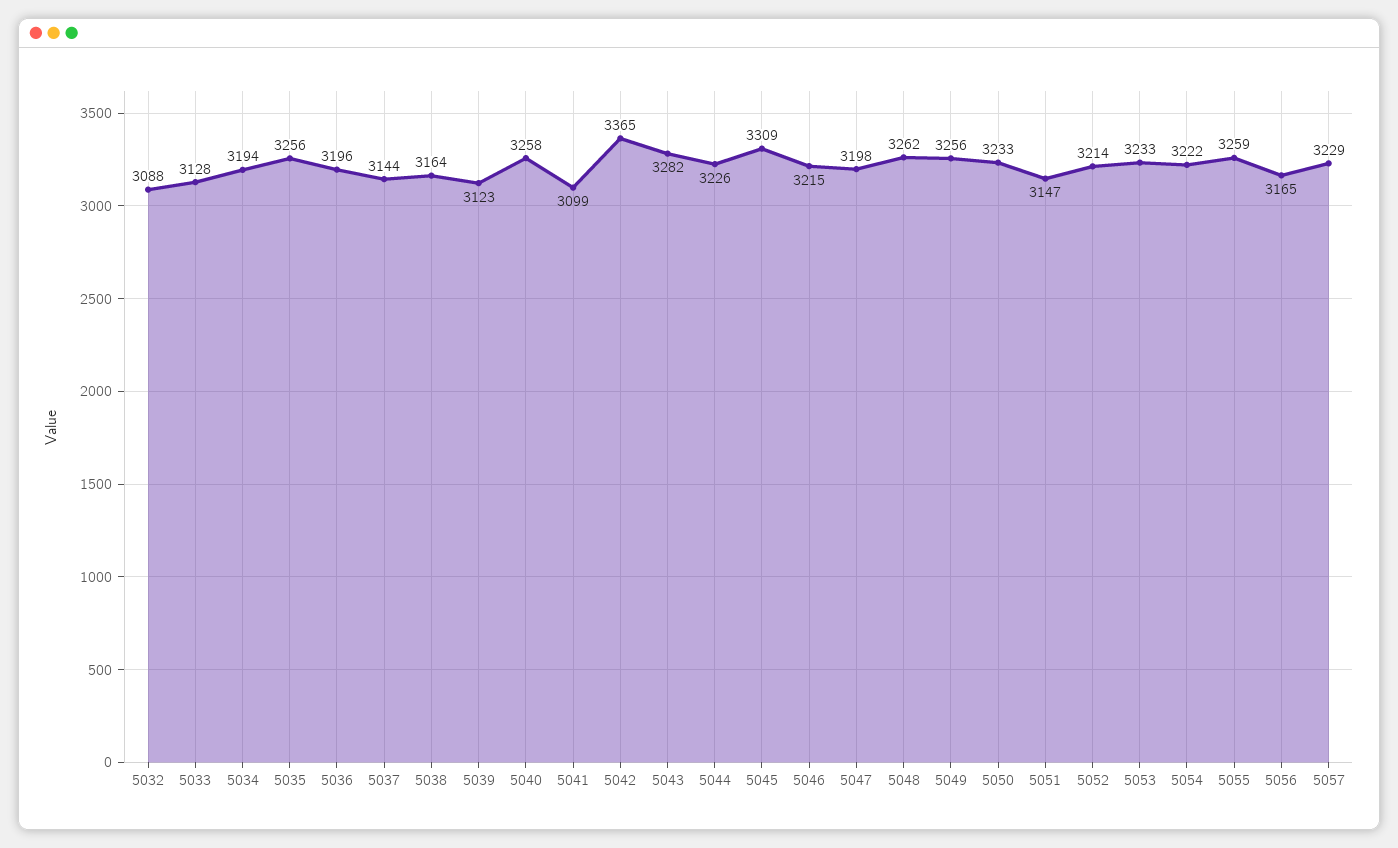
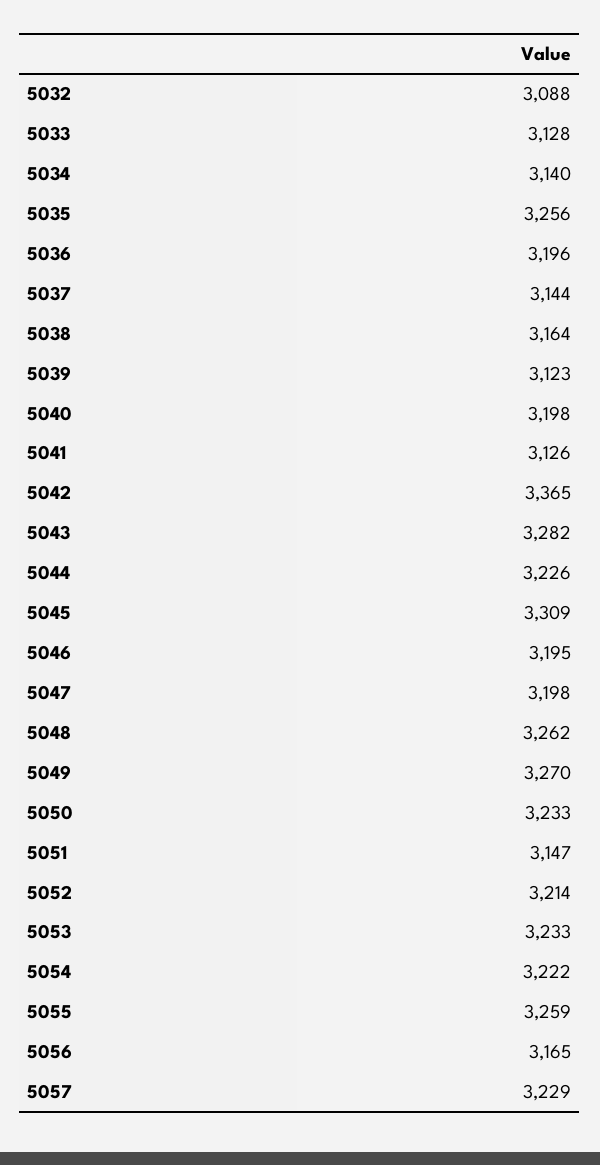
  {
    "5032": 3088,
    "5033": 3128,
-   "5034": 3194,
+   "5034": 3140,
    "5035": 3256,
    "5036": 3196,
    "5037": 3144,
    "5038": 3164,
    "5039": 3123,
-   "5040": 3258,
+   "5040": 3198,
-   "5041": 3099,
+   "5041": 3126,
    "5042": 3365,
    "5043": 3282,
    "5044": 3226,
    "5045": 3309,
-   "5046": 3215,
+   "5046": 3195,
    "5047": 3198,
    "5048": 3262,
-   "5049": 3256,
+   "5049": 3270,
    "5050": 3233,
    "5051": 3147,
    "5052": 3214,
    "5053": 3233,
    "5054": 3222,
    "5055": 3259,
    "5056": 3165,
    "5057": 3229
  }

